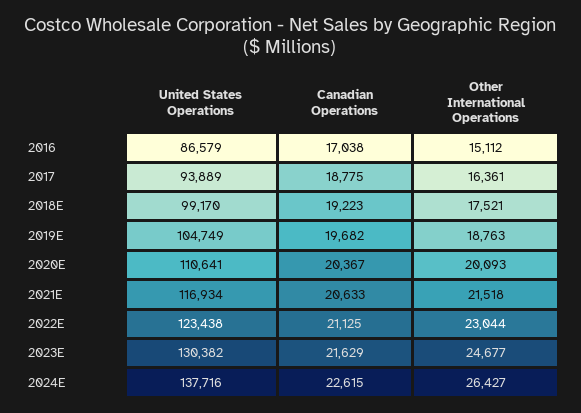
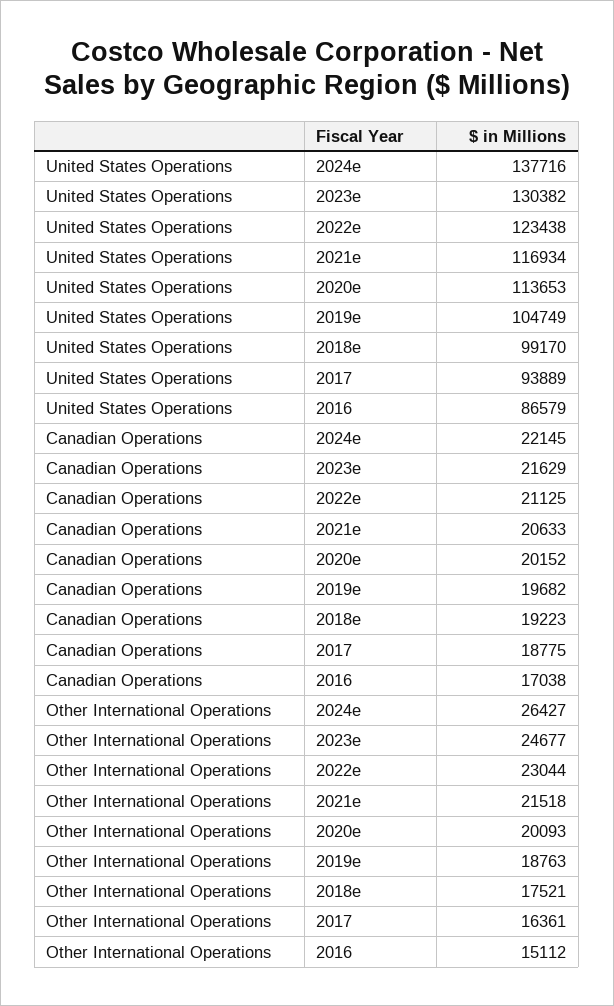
  {
    "United States Operations": {
      "2016": 86579,
      "2017": 93889,
      "2018E": 99170,
      "2019E": 104749,
-     "2020E": 110641,
+     "2020E": 113653,
      "2021E": 116934,
      "2022E": 123438,
      "2023E": 130382,
      "2024E": 137716
    },
    "Canadian Operations": {
      "2016": 17038,
      "2017": 18775,
      "2018E": 19223,
      "2019E": 19682,
-     "2020E": 20367,
+     "2020E": 20152,
      "2021E": 20633,
      "2022E": 21125,
      "2023E": 21629,
-     "2024E": 22615
+     "2024E": 22145
    },
    "Other International Operations": {
      "2016": 15112,
      "2017": 16361,
      "2018E": 17521,
      "2019E": 18763,
      "2020E": 20093,
      "2021E": 21518,
      "2022E": 23044,
      "2023E": 24677,
      "2024E": 26427
    }
  }

